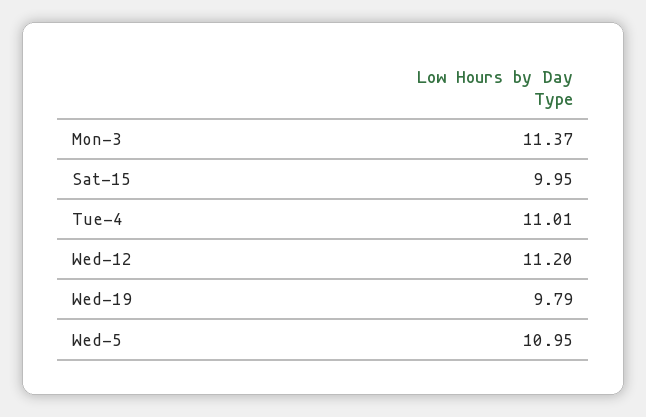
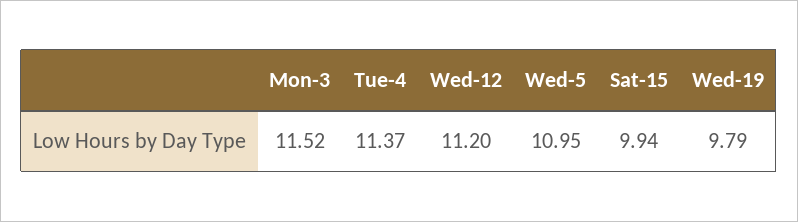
  {
-   "Mon-3": 11.37,
+   "Mon-3": 11.52,
-   "Sat-15": 9.95,
+   "Sat-15": 9.94,
-   "Tue-4": 11.01,
+   "Tue-4": 11.37,
    "Wed-12": 11.2,
    "Wed-19": 9.79,
    "Wed-5": 10.95
  }

